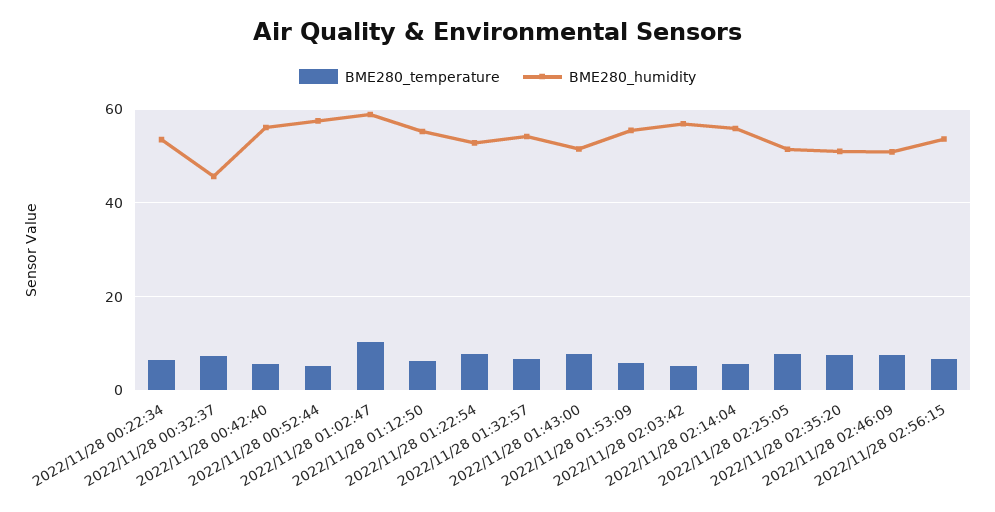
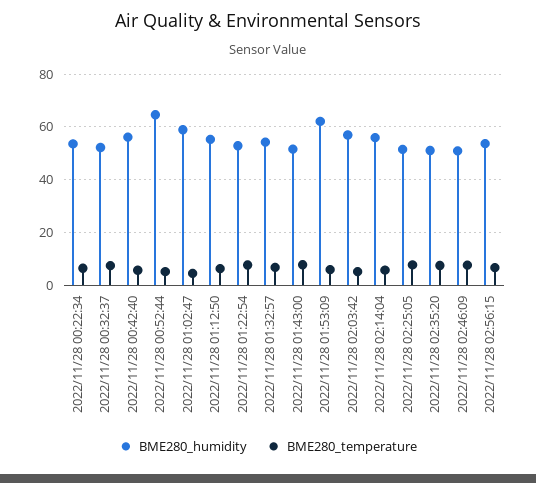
  {
    "BME280_temperature": {
      "2022/11/28 00:22:34": 6,
      "2022/11/28 00:32:37": 8,
      "2022/11/28 00:42:40": 6,
      "2022/11/28 00:52:44": 6,
-     "2022/11/28 01:02:47": 10,
+     "2022/11/28 01:02:47": 5,
      "2022/11/28 01:12:50": 6,
      "2022/11/28 01:22:54": 8,
      "2022/11/28 01:32:57": 6,
      "2022/11/28 01:43:00": 8,
      "2022/11/28 01:53:09": 6,
      "2022/11/28 02:03:42": 6,
      "2022/11/28 02:14:04": 6,
      "2022/11/28 02:25:05": 8,
      "2022/11/28 02:35:20": 8,
      "2022/11/28 02:46:09": 8,
      "2022/11/28 02:56:15": 6
    },
    "BME280_humidity": {
      "2022/11/28 00:22:34": 54,
-     "2022/11/28 00:32:37": 46,
+     "2022/11/28 00:32:37": 52.5,
      "2022/11/28 00:42:40": 56,
-     "2022/11/28 00:52:44": 58,
+     "2022/11/28 00:52:44": 65,
      "2022/11/28 01:02:47": 58,
      "2022/11/28 01:12:50": 56,
      "2022/11/28 01:22:54": 52,
      "2022/11/28 01:32:57": 54,
      "2022/11/28 01:43:00": 52,
-     "2022/11/28 01:53:09": 56,
+     "2022/11/28 01:53:09": 62.5,
      "2022/11/28 02:03:42": 56,
      "2022/11/28 02:14:04": 56,
      "2022/11/28 02:25:05": 52,
      "2022/11/28 02:35:20": 52,
      "2022/11/28 02:46:09": 50,
      "2022/11/28 02:56:15": 54
    }
  }

